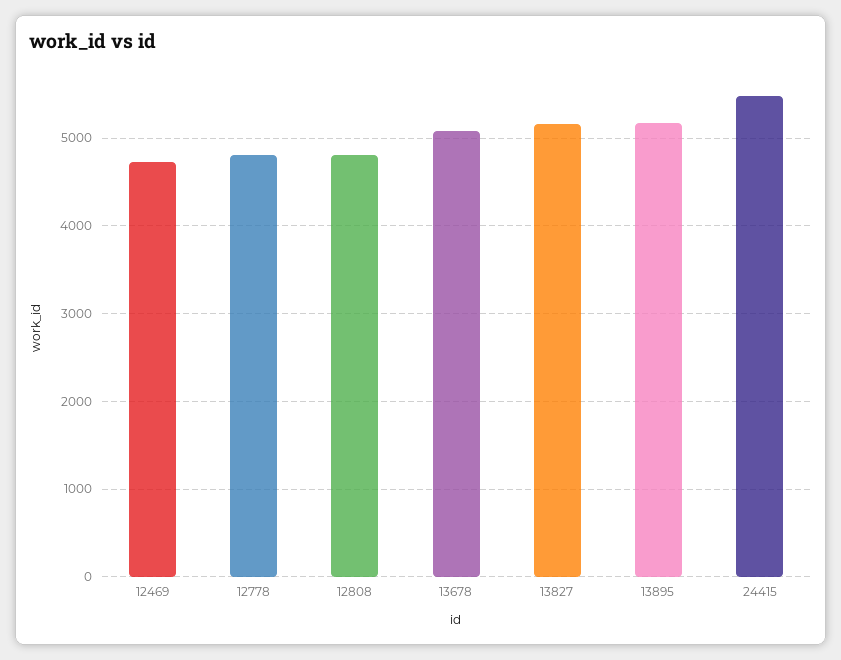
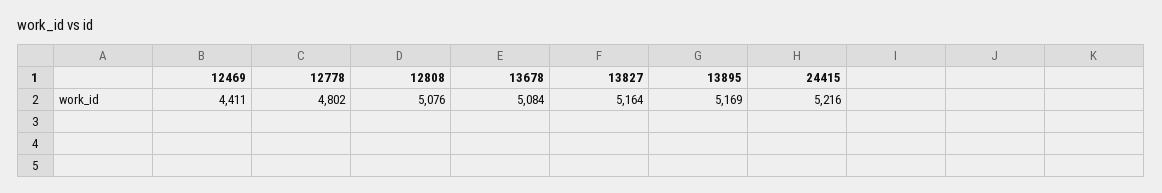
  {
-   "12469": 4700,
+   "12469": 4411,
    "12778": 4802,
-   "12808": 4800,
+   "12808": 5076,
    "13678": 5084,
    "13827": 5164,
    "13895": 5169,
-   "24415": 5500
+   "24415": 5216
  }

